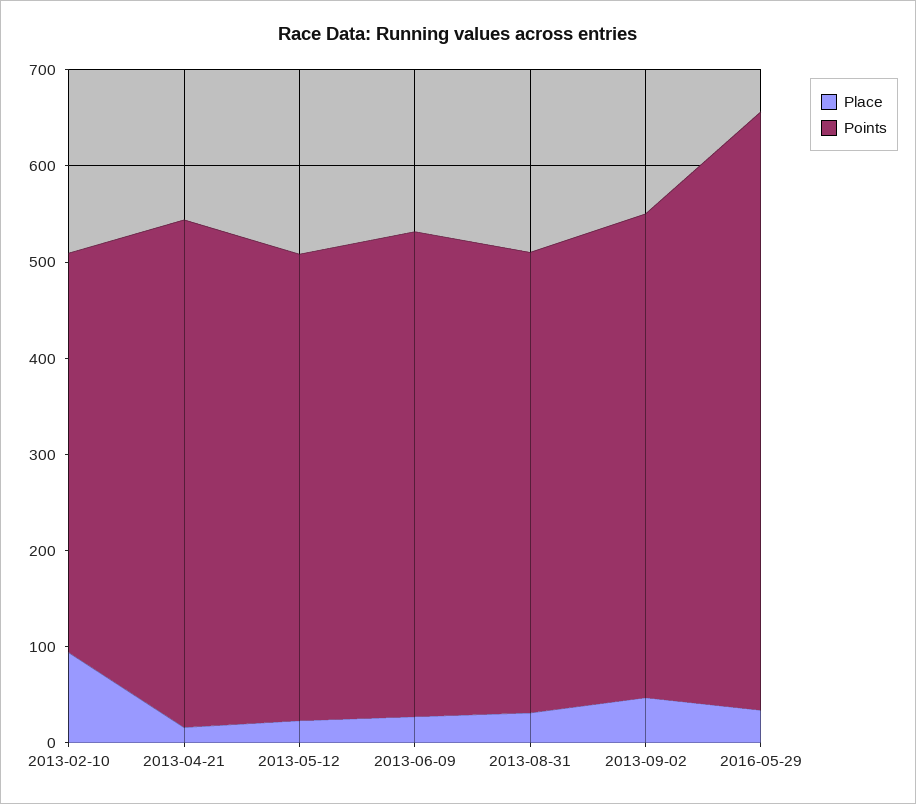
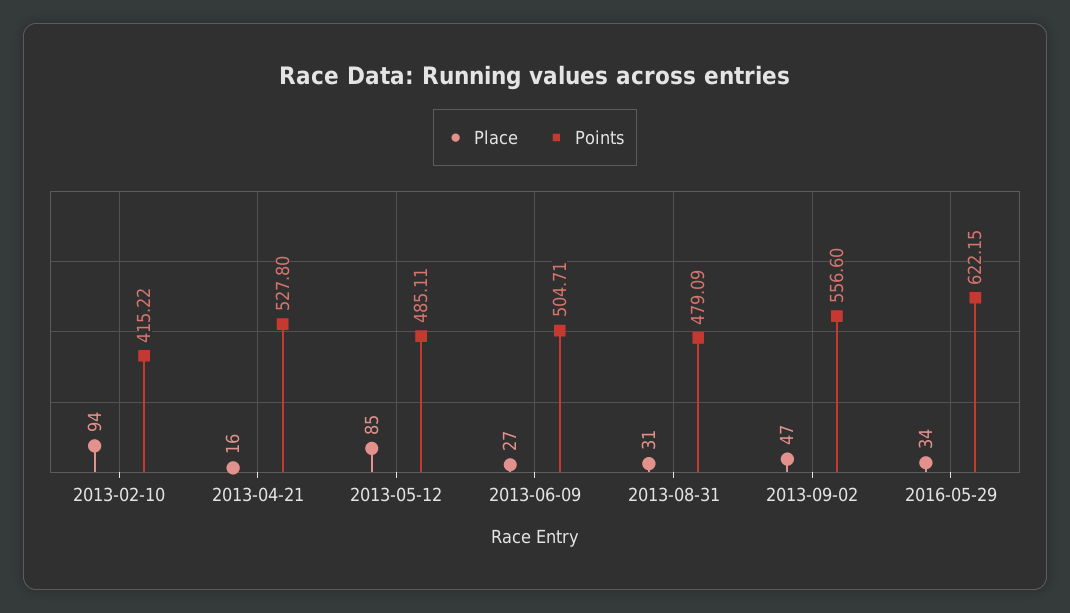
  {
    "Place": {
      "2013-02-10": 94,
      "2013-04-21": 16,
-     "2013-05-12": 20,
+     "2013-05-12": 85,
      "2013-06-09": 27,
      "2013-08-31": 31,
      "2013-09-02": 47,
      "2016-05-29": 34
    },
    "Points": {
      "2013-02-10": 415.22,
      "2013-04-21": 527.8,
      "2013-05-12": 485.11,
      "2013-06-09": 504.71,
      "2013-08-31": 479.09,
-     "2013-09-02": 500,
+     "2013-09-02": 556.6,
      "2016-05-29": 622.15
    }
  }

